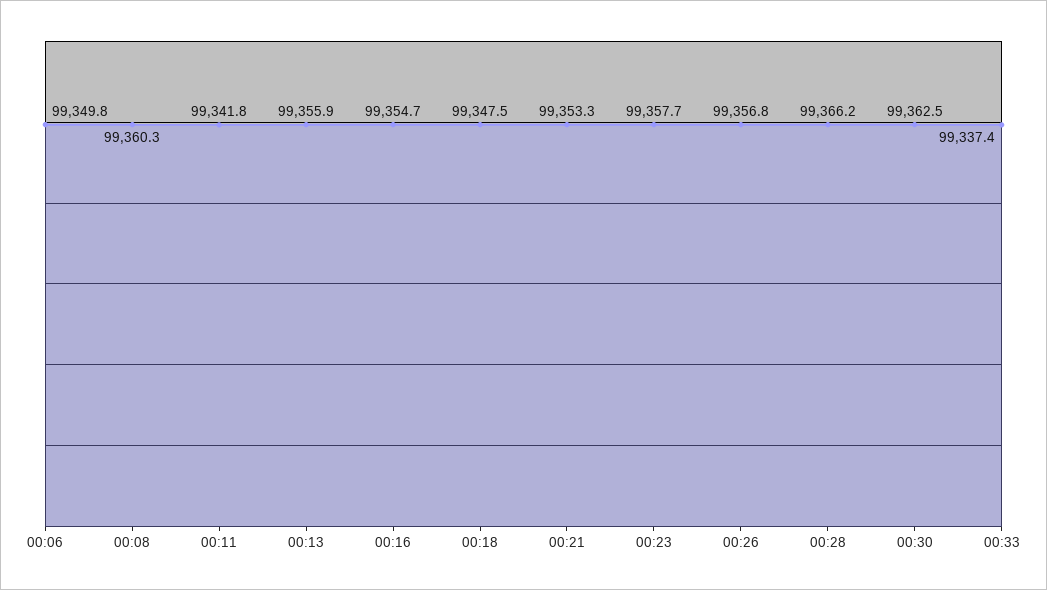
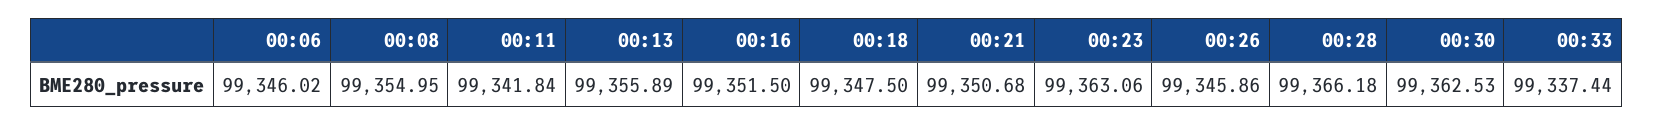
  {
-   "00:06": 99349.8,
+   "00:06": 99346.02,
-   "00:08": 99360.3,
+   "00:08": 99354.95,
    "00:11": 99341.84,
    "00:13": 99355.89,
-   "00:16": 99354.7,
+   "00:16": 99351.5,
    "00:18": 99347.5,
-   "00:21": 99353.3,
+   "00:21": 99350.68,
-   "00:23": 99357.7,
+   "00:23": 99363.06,
-   "00:26": 99356.8,
+   "00:26": 99345.86,
    "00:28": 99366.18,
    "00:30": 99362.53,
    "00:33": 99337.44
  }

